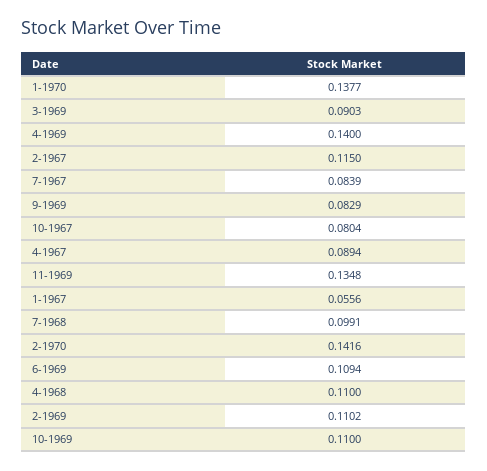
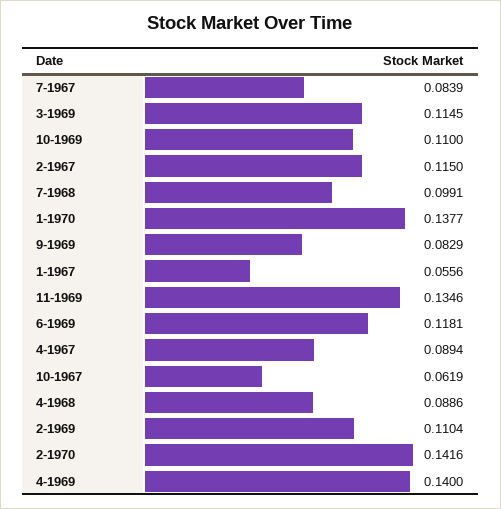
  {
    "1-1970": 0.1377,
-   "3-1969": 0.0903,
+   "3-1969": 0.1145,
    "4-1969": 0.14,
    "2-1967": 0.115,
    "7-1967": 0.0839,
    "9-1969": 0.0829,
-   "10-1967": 0.0804,
+   "10-1967": 0.0619,
    "4-1967": 0.0894,
-   "11-1969": 0.1348,
+   "11-1969": 0.1346,
    "1-1967": 0.0556,
    "7-1968": 0.0991,
    "2-1970": 0.1416,
-   "6-1969": 0.1094,
+   "6-1969": 0.1181,
-   "4-1968": 0.11,
+   "4-1968": 0.0886,
-   "2-1969": 0.1102,
+   "2-1969": 0.1104,
    "10-1969": 0.11
  }

